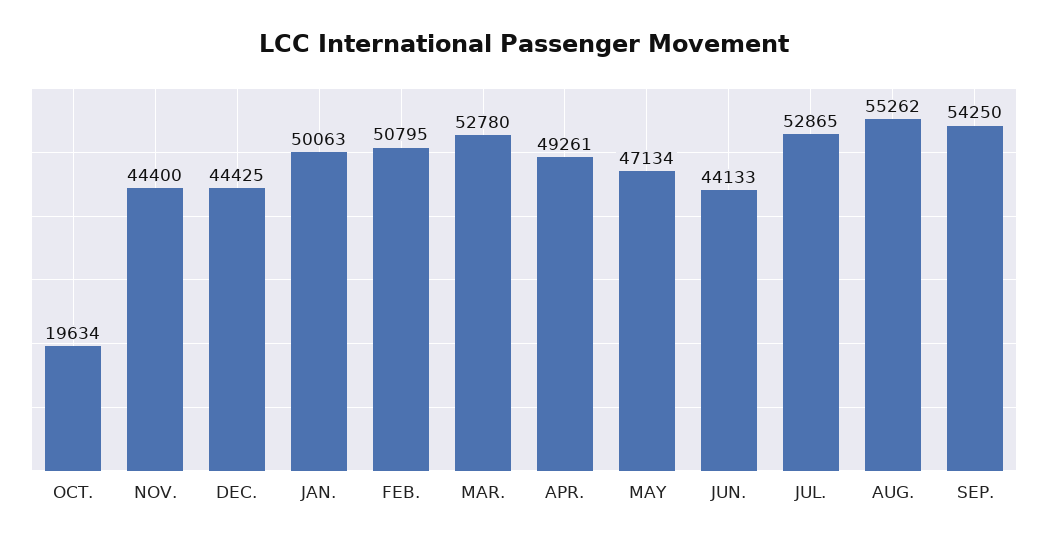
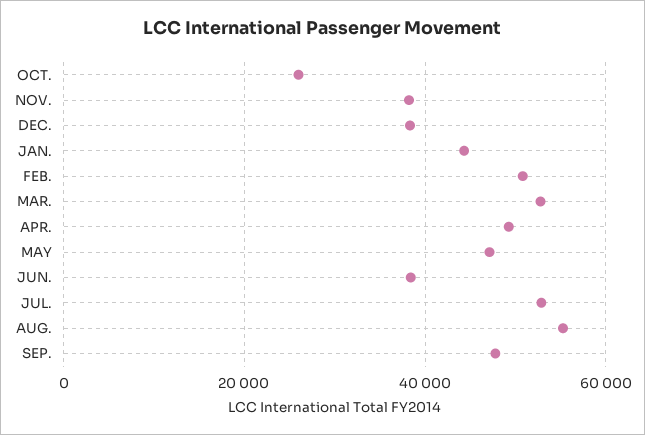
  {
-   "OCT.": 19634,
+   "OCT.": 26000,
-   "NOV.": 44400,
+   "NOV.": 38000,
-   "DEC.": 44425,
+   "DEC.": 38000,
-   "JAN.": 50063,
+   "JAN.": 44000,
    "FEB.": 50795,
    "MAR.": 52780,
    "APR.": 49261,
    "MAY": 47134,
-   "JUN.": 44133,
+   "JUN.": 38000,
    "JUL.": 52865,
    "AUG.": 55262,
-   "SEP.": 54250
+   "SEP.": 48000
  }

